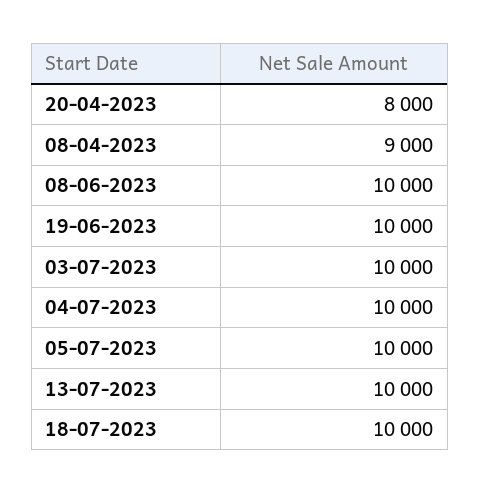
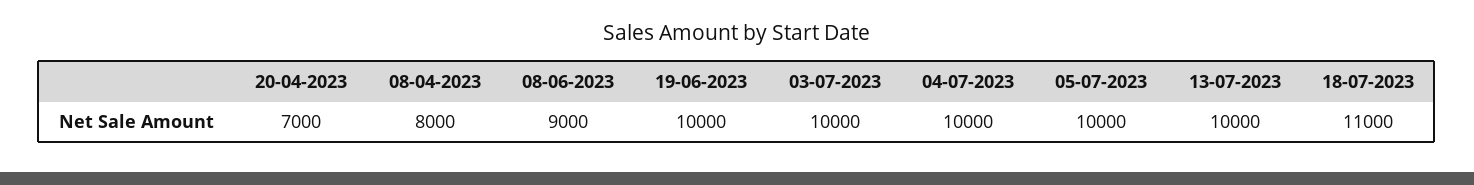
  {
-   "20-04-2023": 8000,
+   "20-04-2023": 7000,
-   "08-04-2023": 9000,
+   "08-04-2023": 8000,
-   "08-06-2023": 10000,
+   "08-06-2023": 9000,
    "19-06-2023": 10000,
    "03-07-2023": 10000,
    "04-07-2023": 10000,
    "05-07-2023": 10000,
    "13-07-2023": 10000,
-   "18-07-2023": 10000
+   "18-07-2023": 11000
  }

